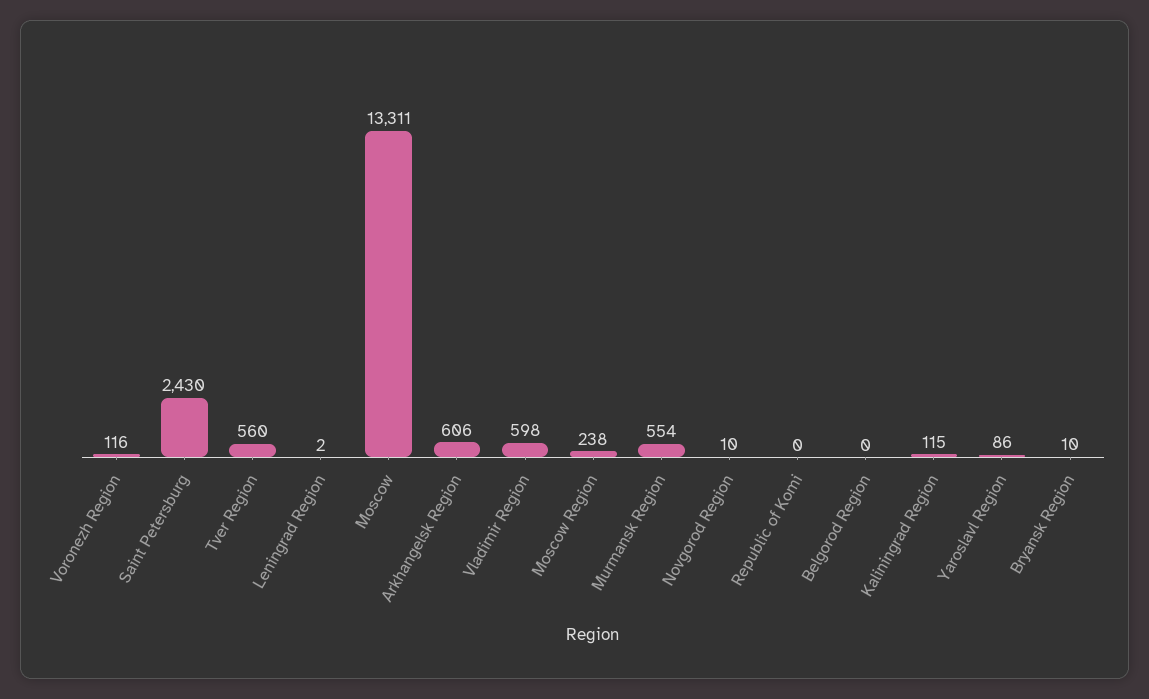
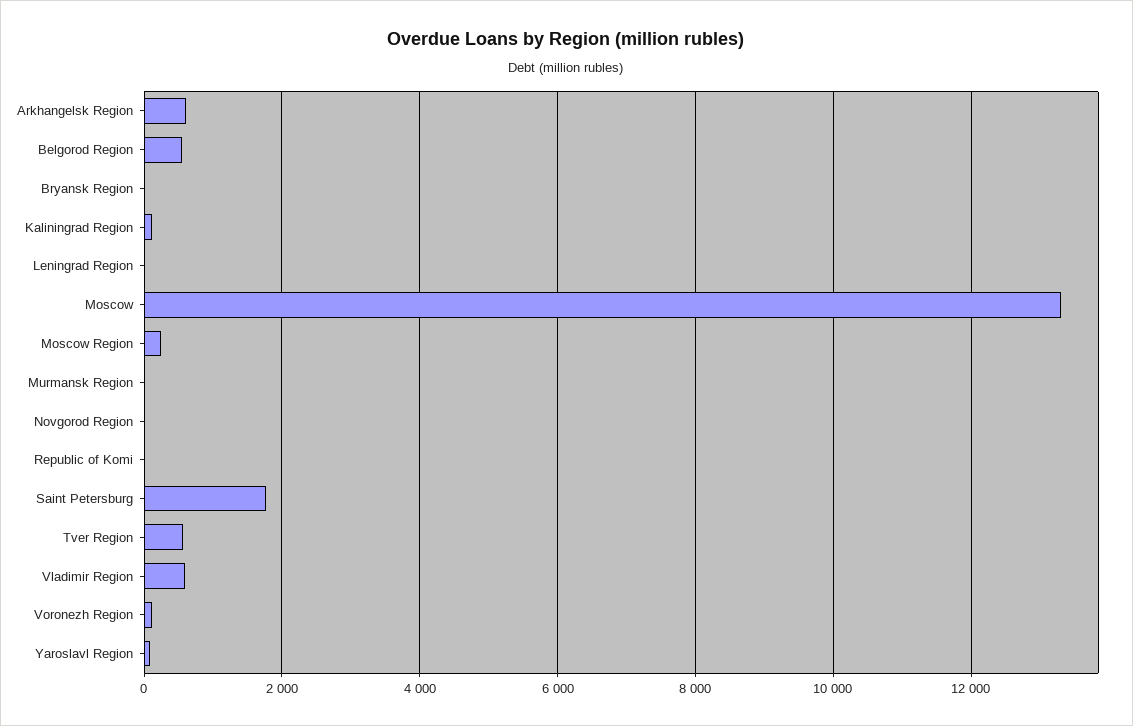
  {
    "Voronezh Region": 116,
-   "Saint Petersburg": 2430,
+   "Saint Petersburg": 1800,
    "Tver Region": 560,
    "Leningrad Region": 2,
    "Moscow": 13311,
    "Arkhangelsk Region": 606,
    "Vladimir Region": 598,
    "Moscow Region": 238,
-   "Murmansk Region": 554,
+   "Murmansk Region": 0,
    "Novgorod Region": 10,
    "Republic of Komi": 0,
-   "Belgorod Region": 0,
+   "Belgorod Region": 600,
    "Kaliningrad Region": 115,
    "Yaroslavl Region": 86,
    "Bryansk Region": 10
  }

